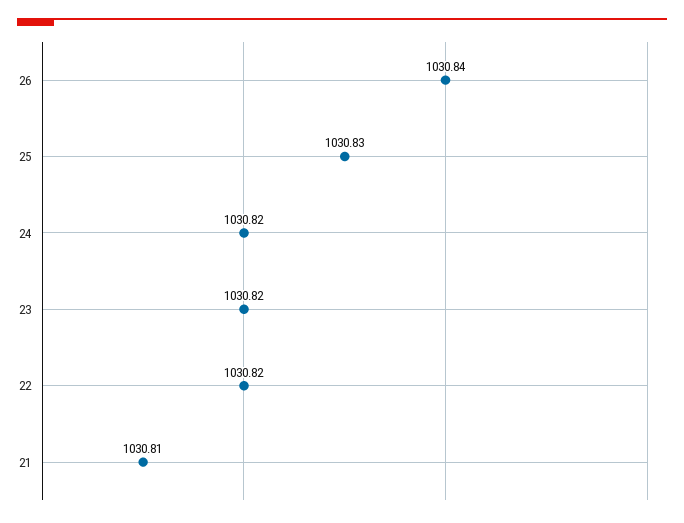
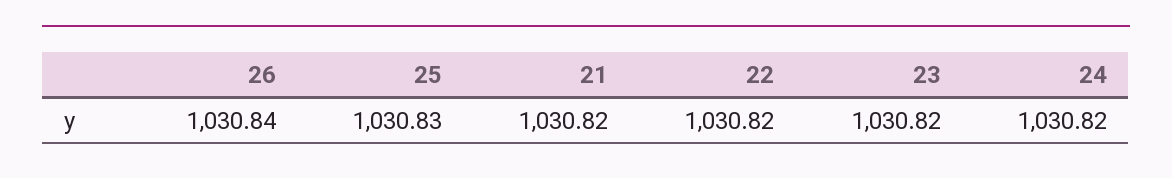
  {
    "26": 1030.84,
    "25": 1030.83,
    "24": 1030.82,
    "23": 1030.82,
    "22": 1030.82,
-   "21": 1030.81
+   "21": 1030.82
  }

